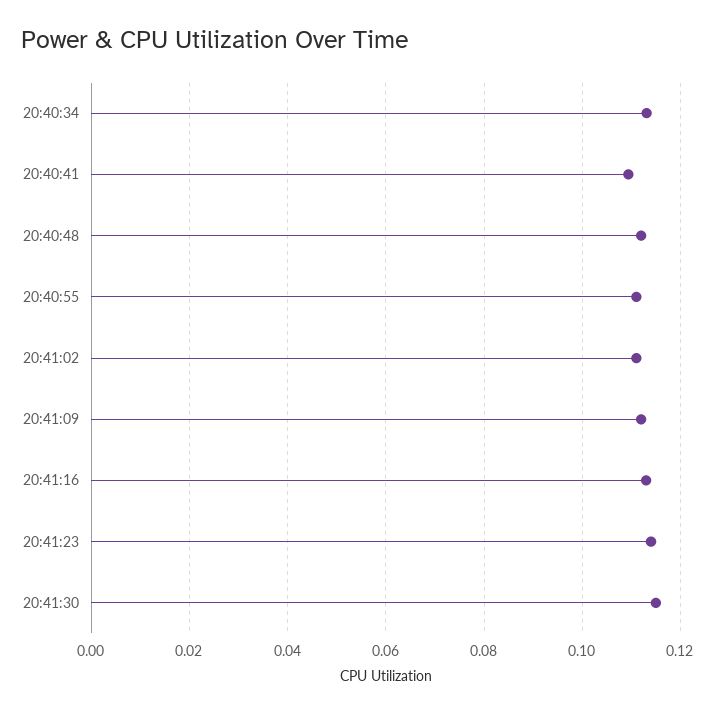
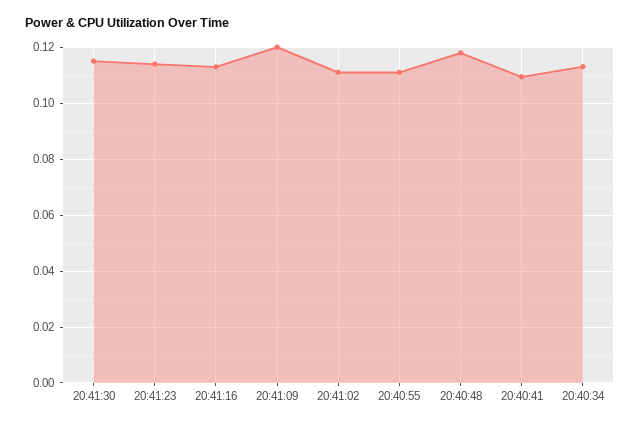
  {
    "20:40:34": 0.114,
    "20:40:41": 0.11,
-   "20:40:48": 0.112,
+   "20:40:48": 0.1175,
    "20:40:55": 0.112,
    "20:41:02": 0.112,
-   "20:41:09": 0.112,
+   "20:41:09": 0.12,
    "20:41:16": 0.114,
    "20:41:23": 0.114,
    "20:41:30": 0.116
  }

